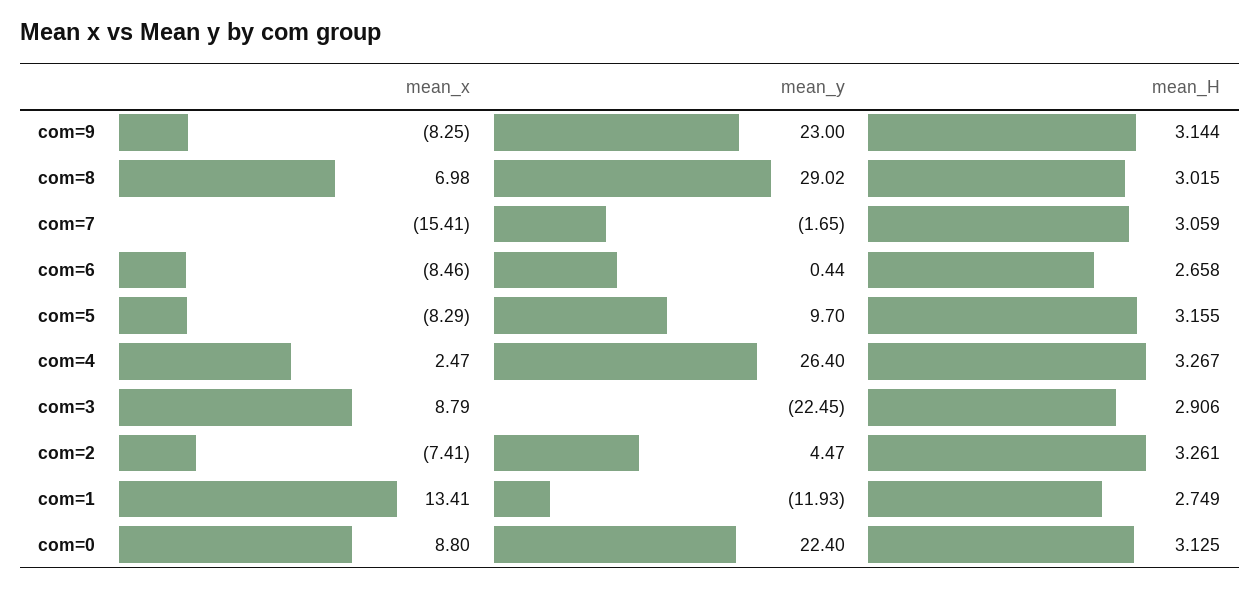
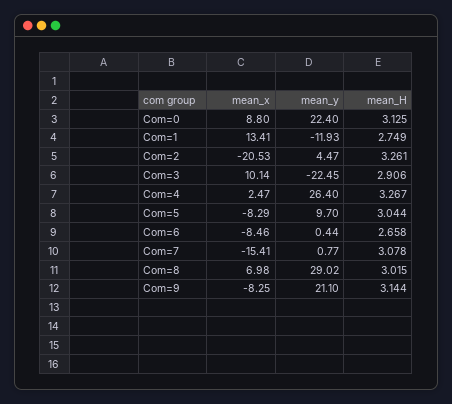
  {
    "mean_x": {
      "com=9": -8.25,
      "com=8": 6.98,
      "com=7": -15.41,
      "com=6": -8.46,
      "com=5": -8.29,
      "com=4": 2.47,
-     "com=3": 8.79,
+     "com=3": 10.14,
-     "com=2": -7.41,
+     "com=2": -20.53,
      "com=1": 13.41,
      "com=0": 8.8
    },
    "mean_y": {
-     "com=9": 23,
+     "com=9": 21.1,
      "com=8": 29.02,
-     "com=7": -1.65,
+     "com=7": 0.77,
      "com=6": 0.44,
      "com=5": 9.7,
      "com=4": 26.4,
      "com=3": -22.45,
      "com=2": 4.47,
      "com=1": -11.93,
      "com=0": 22.4
    },
    "mean_H": {
      "com=9": 3.144,
      "com=8": 3.015,
-     "com=7": 3.059,
+     "com=7": 3.078,
      "com=6": 2.658,
-     "com=5": 3.155,
+     "com=5": 3.044,
      "com=4": 3.267,
      "com=3": 2.906,
      "com=2": 3.261,
      "com=1": 2.749,
      "com=0": 3.125
    }
  }

